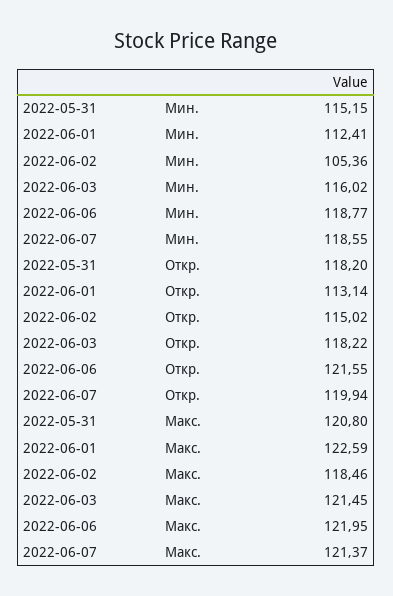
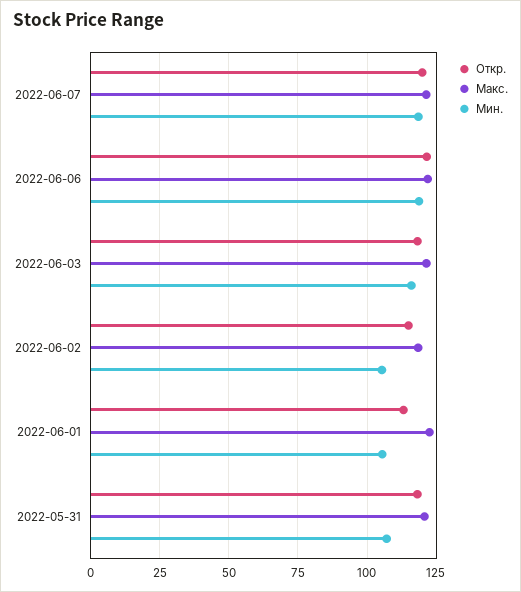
  {
    "Мин.": {
-     "2022-05-31": 115.15,
+     "2022-05-31": 107.5,
-     "2022-06-01": 112.41,
+     "2022-06-01": 105,
      "2022-06-02": 105.36,
      "2022-06-03": 116.02,
      "2022-06-06": 118.77,
      "2022-06-07": 118.55
    },
    "Откр.": {
      "2022-05-31": 118.2,
      "2022-06-01": 113.14,
      "2022-06-02": 115.02,
      "2022-06-03": 118.22,
      "2022-06-06": 121.55,
      "2022-06-07": 119.94
    },
    "Макс.": {
      "2022-05-31": 120.8,
      "2022-06-01": 122.59,
      "2022-06-02": 118.46,
      "2022-06-03": 121.45,
      "2022-06-06": 121.95,
      "2022-06-07": 121.37
    }
  }

